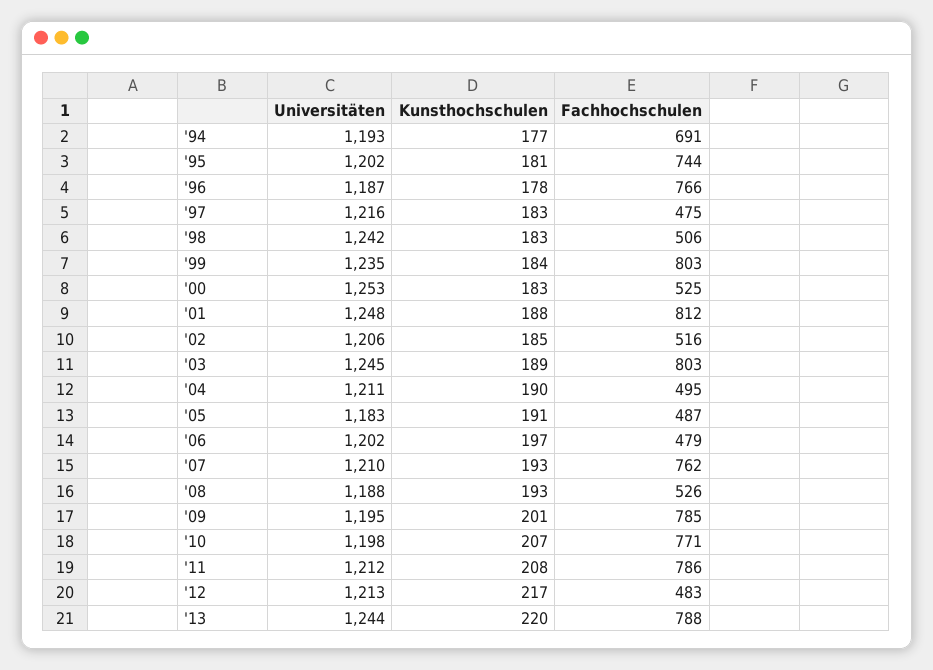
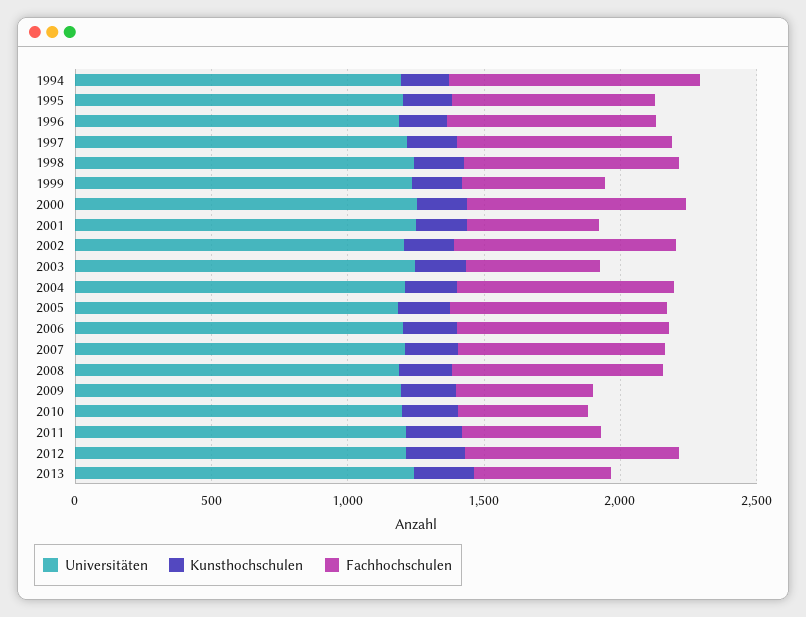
  {
    "Universitäten": {
      "'94": 1193,
      "'95": 1202,
      "'96": 1187,
      "'97": 1216,
      "'98": 1242,
      "'99": 1235,
      "'00": 1253,
      "'01": 1248,
      "'02": 1206,
      "'03": 1245,
      "'04": 1211,
      "'05": 1183,
      "'06": 1202,
      "'07": 1210,
      "'08": 1188,
      "'09": 1195,
      "'10": 1198,
      "'11": 1212,
      "'12": 1213,
      "'13": 1244
    },
    "Kunsthochschulen": {
      "'94": 177,
      "'95": 181,
      "'96": 178,
      "'97": 183,
      "'98": 183,
      "'99": 184,
      "'00": 183,
      "'01": 188,
      "'02": 185,
      "'03": 189,
      "'04": 190,
      "'05": 191,
      "'06": 197,
      "'07": 193,
      "'08": 193,
      "'09": 201,
      "'10": 207,
      "'11": 208,
      "'12": 217,
      "'13": 220
    },
    "Fachhochschulen": {
-     "'94": 691,
+     "'94": 900,
      "'95": 744,
      "'96": 766,
-     "'97": 475,
+     "'97": 800,
-     "'98": 506,
+     "'98": 800,
-     "'99": 803,
+     "'99": 500,
-     "'00": 525,
+     "'00": 800,
-     "'01": 812,
+     "'01": 500,
-     "'02": 516,
+     "'02": 800,
-     "'03": 803,
+     "'03": 500,
-     "'04": 495,
+     "'04": 800,
-     "'05": 487,
+     "'05": 800,
-     "'06": 479,
+     "'06": 800,
      "'07": 762,
-     "'08": 526,
+     "'08": 800,
-     "'09": 785,
+     "'09": 500,
-     "'10": 771,
+     "'10": 500,
-     "'11": 786,
+     "'11": 500,
-     "'12": 483,
+     "'12": 800,
-     "'13": 788
+     "'13": 500
    }
  }

